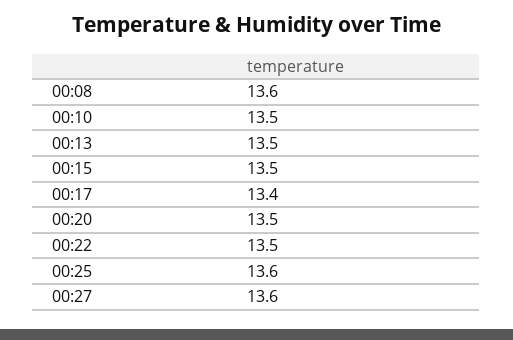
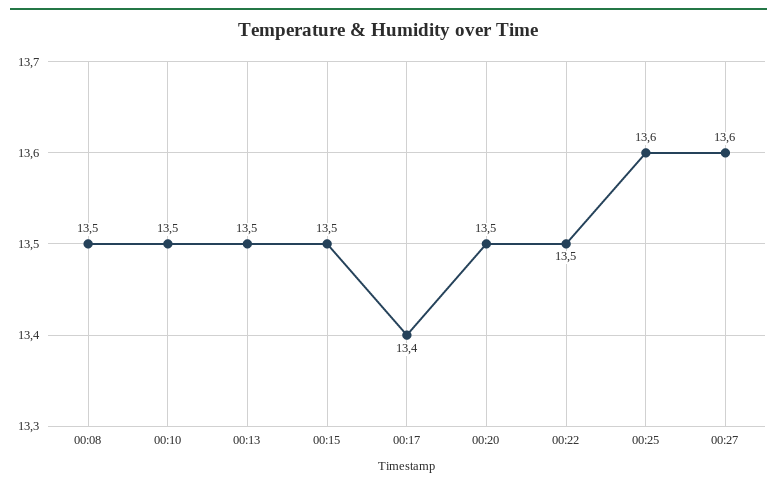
  {
-   "00:08": 13.6,
+   "00:08": 13.5,
    "00:10": 13.5,
    "00:13": 13.5,
    "00:15": 13.5,
    "00:17": 13.4,
    "00:20": 13.5,
    "00:22": 13.5,
    "00:25": 13.6,
    "00:27": 13.6
  }

